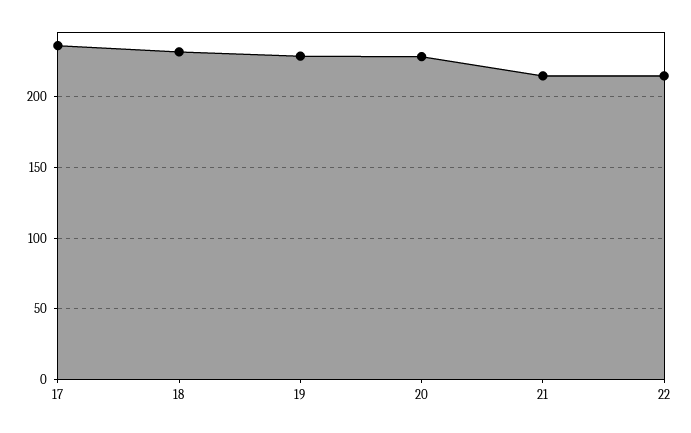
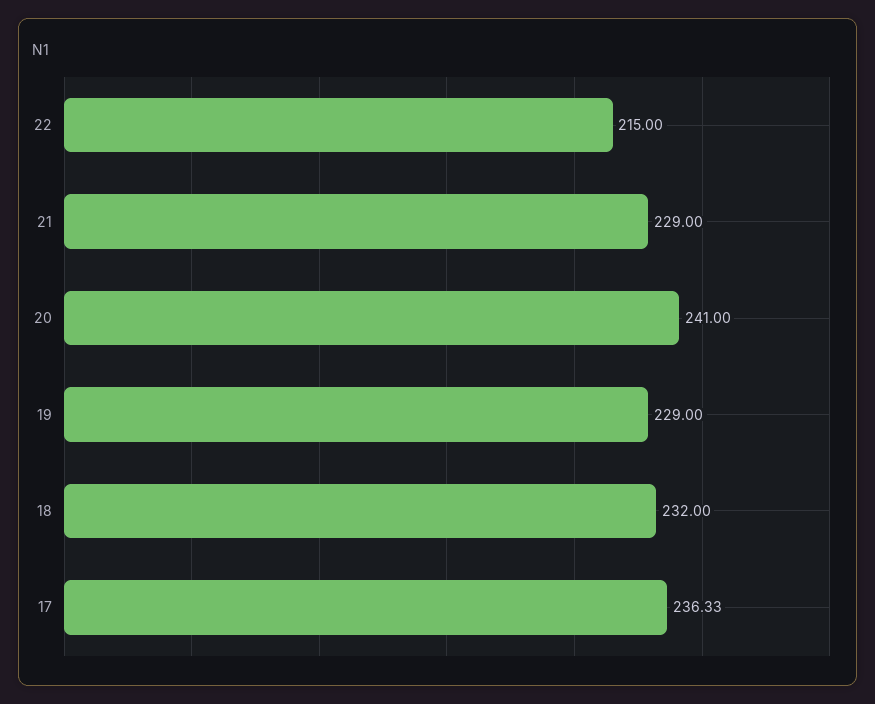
  {
    "17": 236.33,
    "18": 232,
    "19": 229,
-   "20": 230,
+   "20": 241,
-   "21": 215,
+   "21": 229,
    "22": 215
  }

